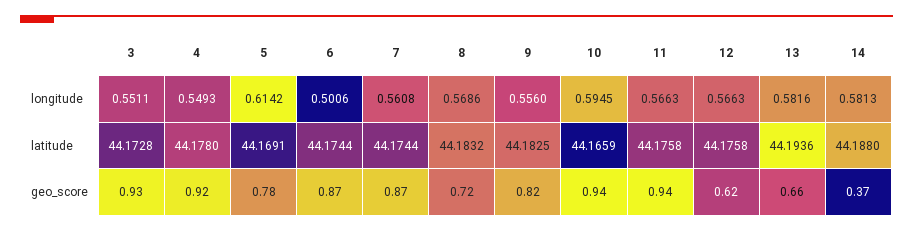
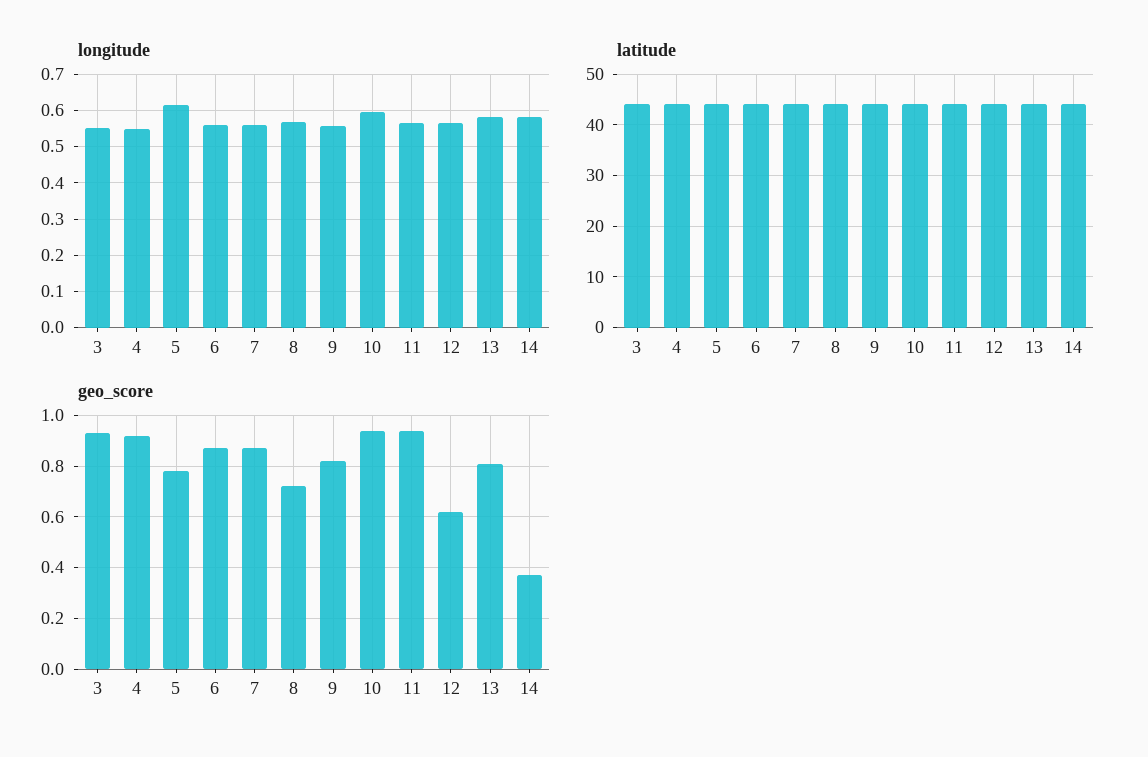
  {
    "longitude": {
      "3": 0.5511,
      "4": 0.5493,
      "5": 0.6142,
-     "6": 0.5006,
+     "6": 0.56,
      "7": 0.5608,
      "8": 0.5686,
      "9": 0.556,
      "10": 0.5945,
      "11": 0.5663,
      "12": 0.5663,
      "13": 0.5816,
      "14": 0.5813
    },
    "latitude": {
      "3": 44.1728,
      "4": 44.178,
      "5": 44.1691,
      "6": 44.1744,
      "7": 44.1744,
      "8": 44.1832,
      "9": 44.1825,
      "10": 44.1659,
      "11": 44.1758,
      "12": 44.1758,
      "13": 44.1936,
      "14": 44.188
    },
    "geo_score": {
      "3": 0.93,
      "4": 0.92,
      "5": 0.78,
      "6": 0.87,
      "7": 0.87,
      "8": 0.72,
      "9": 0.82,
      "10": 0.94,
      "11": 0.94,
      "12": 0.62,
-     "13": 0.66,
+     "13": 0.8,
      "14": 0.37
    }
  }

